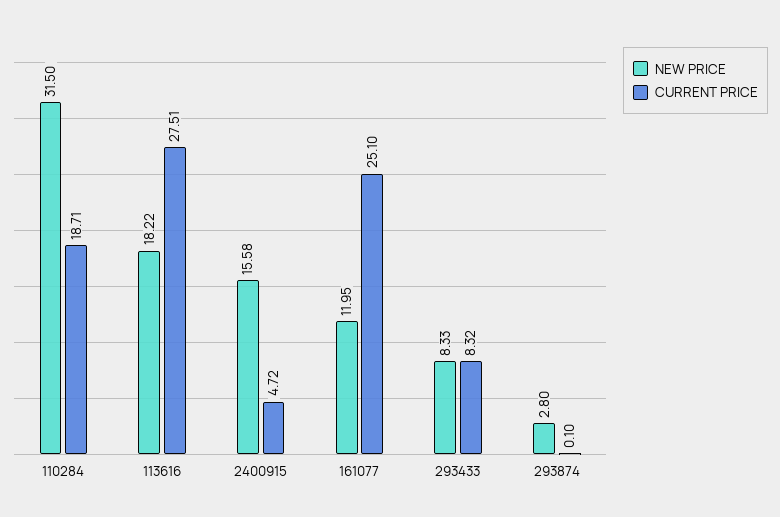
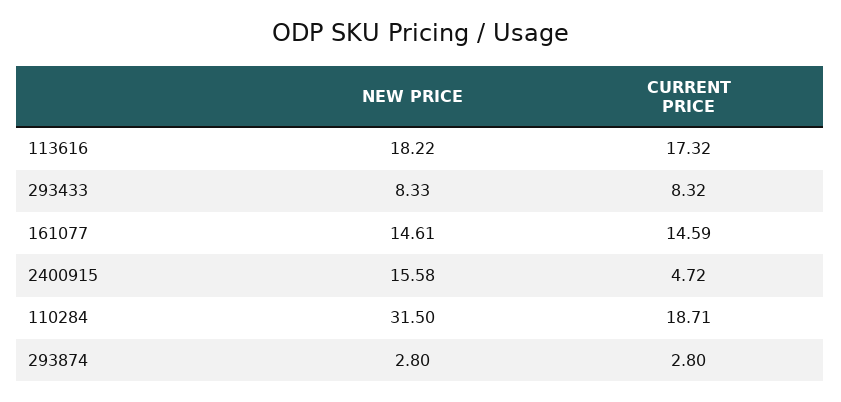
  {
    "NEW PRICE": {
      "110284": 31.5,
      "113616": 18.22,
      "2400915": 15.58,
-     "161077": 11.95,
+     "161077": 14.61,
      "293433": 8.33,
      "293874": 2.8
    },
    "CURRENT PRICE": {
      "110284": 18.71,
-     "113616": 27.51,
+     "113616": 17.32,
      "2400915": 4.72,
-     "161077": 25.1,
+     "161077": 14.59,
      "293433": 8.32,
-     "293874": 0.1
+     "293874": 2.8
    }
  }

